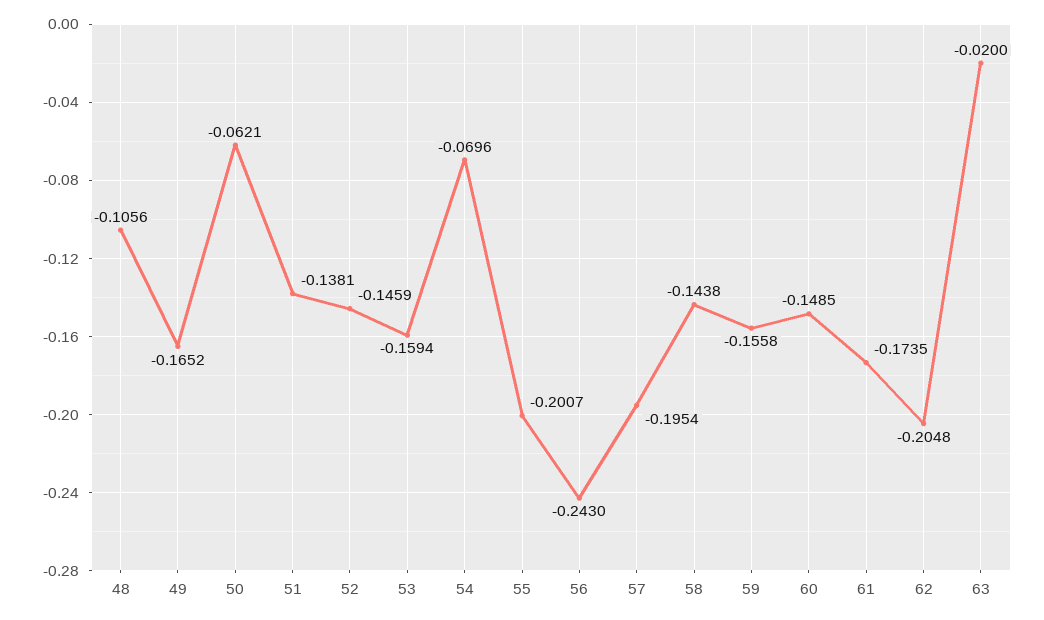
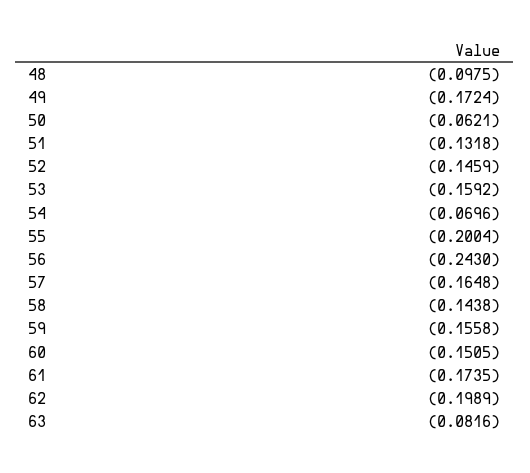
  {
-   "48": -0.1056,
+   "48": -0.0975,
-   "49": -0.1652,
+   "49": -0.1724,
    "50": -0.0621,
-   "51": -0.1381,
+   "51": -0.1318,
    "52": -0.1459,
-   "53": -0.1594,
+   "53": -0.1592,
    "54": -0.0696,
-   "55": -0.2007,
+   "55": -0.2004,
    "56": -0.243,
-   "57": -0.1954,
+   "57": -0.1648,
    "58": -0.1438,
    "59": -0.1558,
-   "60": -0.1485,
+   "60": -0.1505,
    "61": -0.1735,
-   "62": -0.2048,
+   "62": -0.1989,
-   "63": -0.02
+   "63": -0.0816
  }

